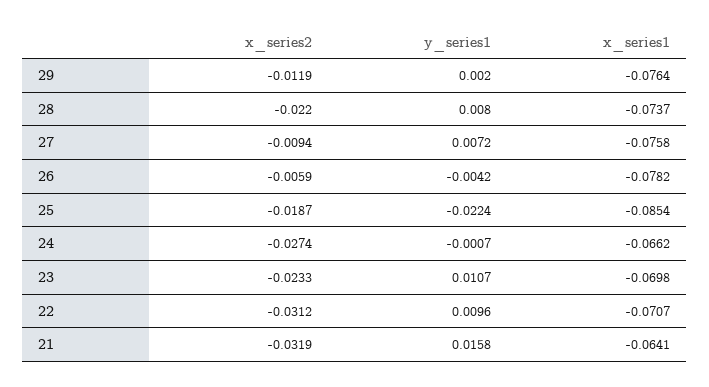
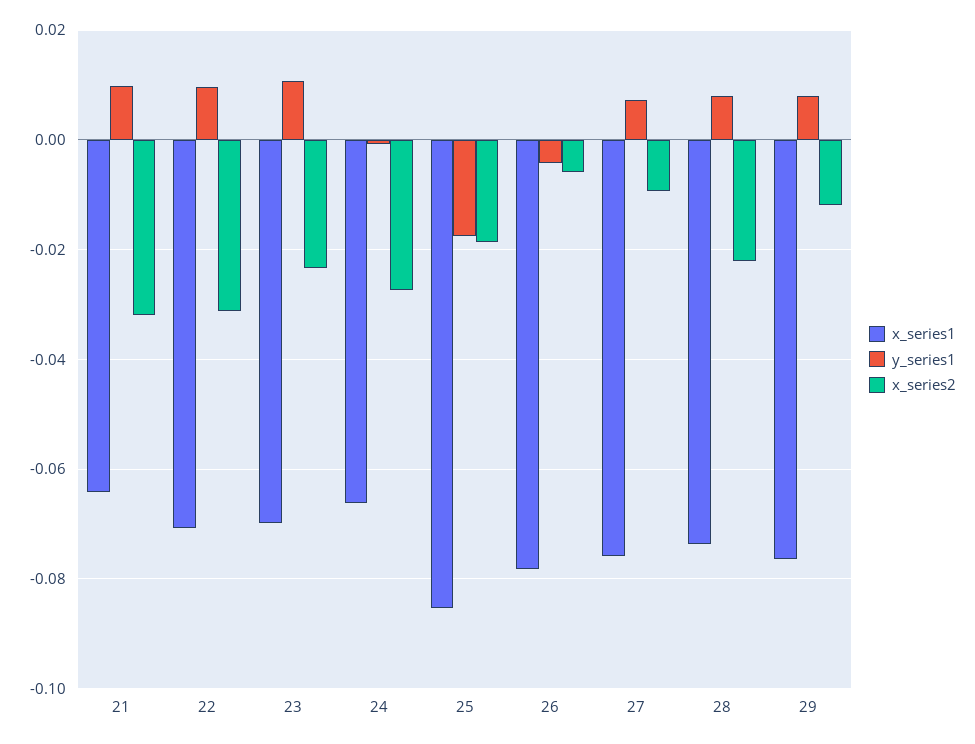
  {
    "x_series2": {
      "29": -0.0119,
      "28": -0.022,
      "27": -0.0094,
      "26": -0.0059,
      "25": -0.0187,
      "24": -0.0274,
      "23": -0.0233,
      "22": -0.0312,
      "21": -0.0319
    },
    "y_series1": {
-     "29": 0.002,
+     "29": 0.008,
      "28": 0.008,
      "27": 0.0072,
      "26": -0.0042,
-     "25": -0.0224,
+     "25": -0.018,
      "24": -0.0007,
      "23": 0.0107,
      "22": 0.0096,
-     "21": 0.0158
+     "21": 0.01
    },
    "x_series1": {
      "29": -0.0764,
      "28": -0.0737,
      "27": -0.0758,
      "26": -0.0782,
      "25": -0.0854,
      "24": -0.0662,
      "23": -0.0698,
      "22": -0.0707,
      "21": -0.0641
    }
  }

